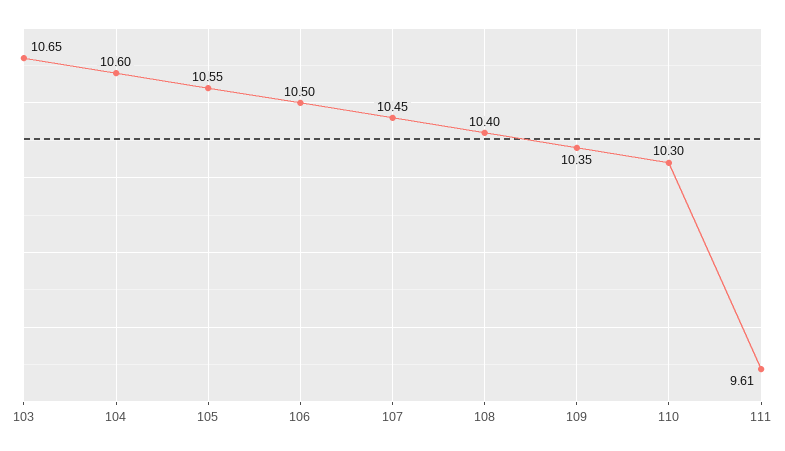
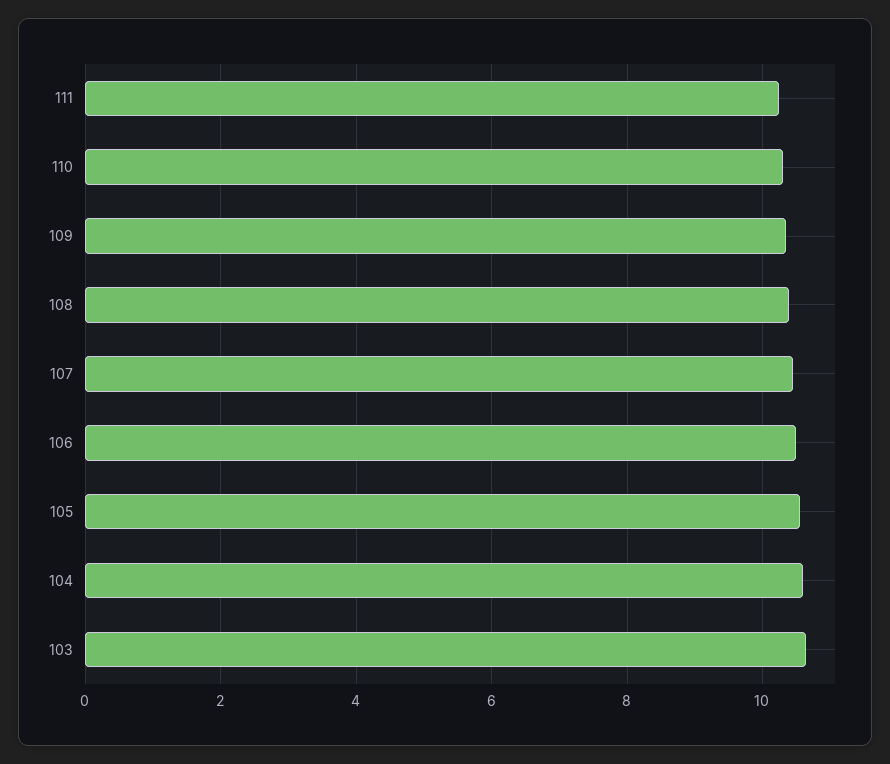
  {
    "103": 10.65,
    "104": 10.6,
    "105": 10.55,
    "106": 10.5,
    "107": 10.45,
    "108": 10.4,
    "109": 10.35,
    "110": 10.3,
-   "111": 9.61
+   "111": 10.2
  }

